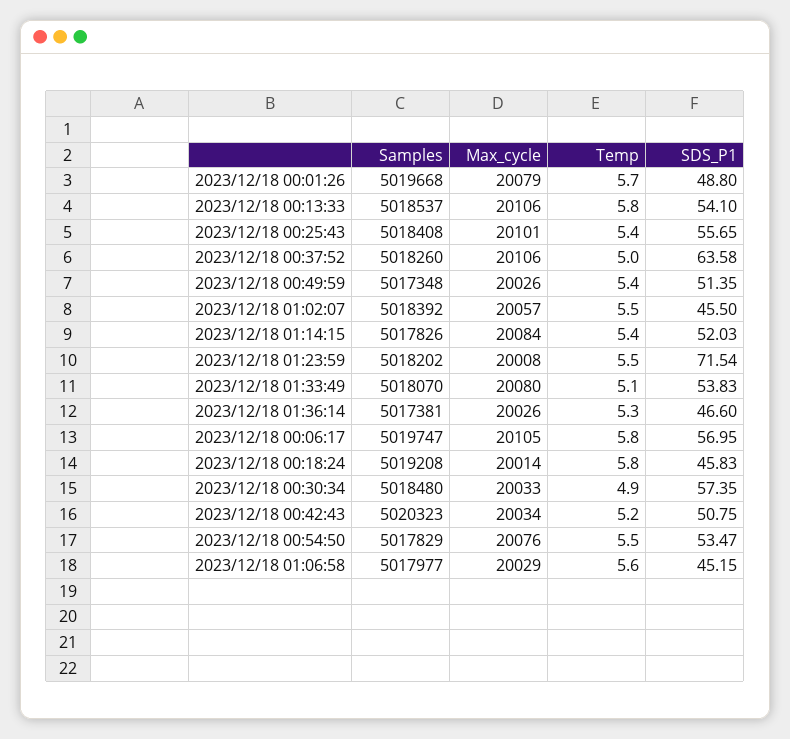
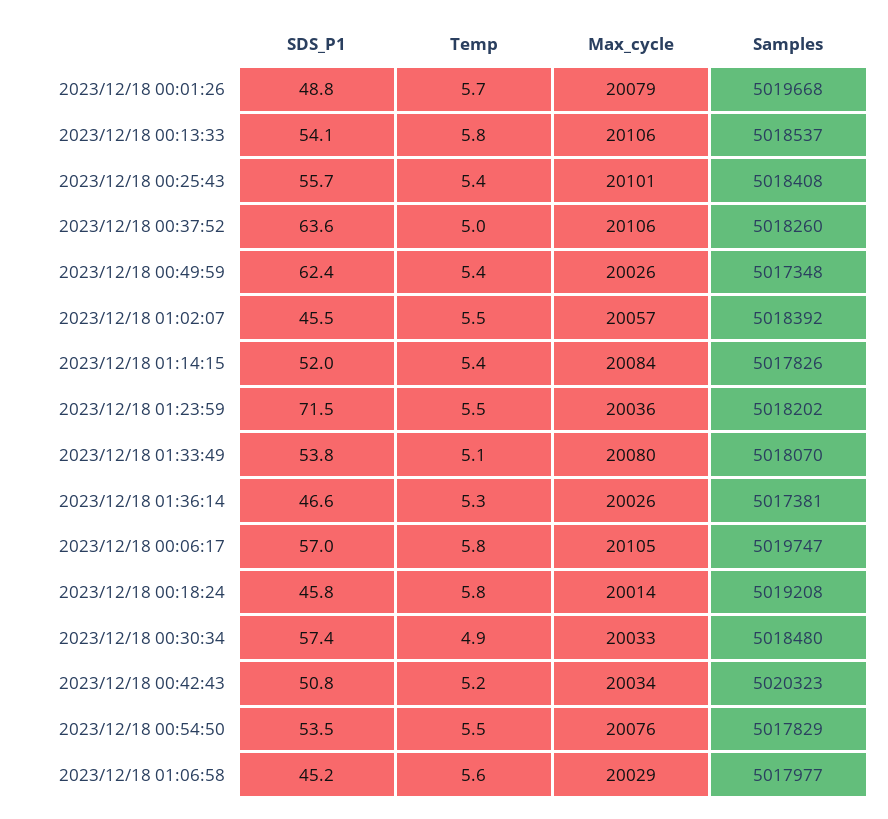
  {
    "Samples": {
      "2023/12/18 00:01:26": 5019668,
      "2023/12/18 00:13:33": 5018537,
      "2023/12/18 00:25:43": 5018408,
      "2023/12/18 00:37:52": 5018260,
      "2023/12/18 00:49:59": 5017348,
      "2023/12/18 01:02:07": 5018392,
      "2023/12/18 01:14:15": 5017826,
      "2023/12/18 01:23:59": 5018202,
      "2023/12/18 01:33:49": 5018070,
      "2023/12/18 01:36:14": 5017381,
      "2023/12/18 00:06:17": 5019747,
      "2023/12/18 00:18:24": 5019208,
      "2023/12/18 00:30:34": 5018480,
      "2023/12/18 00:42:43": 5020323,
      "2023/12/18 00:54:50": 5017829,
      "2023/12/18 01:06:58": 5017977
    },
    "Max_cycle": {
      "2023/12/18 00:01:26": 20079,
      "2023/12/18 00:13:33": 20106,
      "2023/12/18 00:25:43": 20101,
      "2023/12/18 00:37:52": 20106,
      "2023/12/18 00:49:59": 20026,
      "2023/12/18 01:02:07": 20057,
      "2023/12/18 01:14:15": 20084,
-     "2023/12/18 01:23:59": 20008,
+     "2023/12/18 01:23:59": 20036,
      "2023/12/18 01:33:49": 20080,
      "2023/12/18 01:36:14": 20026,
      "2023/12/18 00:06:17": 20105,
      "2023/12/18 00:18:24": 20014,
      "2023/12/18 00:30:34": 20033,
      "2023/12/18 00:42:43": 20034,
      "2023/12/18 00:54:50": 20076,
      "2023/12/18 01:06:58": 20029
    },
    "Temp": {
      "2023/12/18 00:01:26": 5.7,
      "2023/12/18 00:13:33": 5.8,
      "2023/12/18 00:25:43": 5.4,
      "2023/12/18 00:37:52": 5,
      "2023/12/18 00:49:59": 5.4,
      "2023/12/18 01:02:07": 5.5,
      "2023/12/18 01:14:15": 5.4,
      "2023/12/18 01:23:59": 5.5,
      "2023/12/18 01:33:49": 5.1,
      "2023/12/18 01:36:14": 5.3,
      "2023/12/18 00:06:17": 5.8,
      "2023/12/18 00:18:24": 5.8,
      "2023/12/18 00:30:34": 4.9,
      "2023/12/18 00:42:43": 5.2,
      "2023/12/18 00:54:50": 5.5,
      "2023/12/18 01:06:58": 5.6
    },
    "SDS_P1": {
      "2023/12/18 00:01:26": 48.8,
      "2023/12/18 00:13:33": 54.1,
      "2023/12/18 00:25:43": 55.65,
      "2023/12/18 00:37:52": 63.58,
-     "2023/12/18 00:49:59": 51.35,
+     "2023/12/18 00:49:59": 62.4,
      "2023/12/18 01:02:07": 45.5,
      "2023/12/18 01:14:15": 52.03,
      "2023/12/18 01:23:59": 71.54,
      "2023/12/18 01:33:49": 53.83,
      "2023/12/18 01:36:14": 46.6,
      "2023/12/18 00:06:17": 56.95,
      "2023/12/18 00:18:24": 45.83,
      "2023/12/18 00:30:34": 57.35,
      "2023/12/18 00:42:43": 50.75,
      "2023/12/18 00:54:50": 53.47,
      "2023/12/18 01:06:58": 45.15
    }
  }

